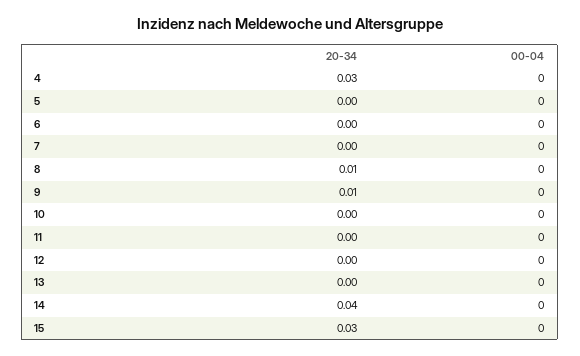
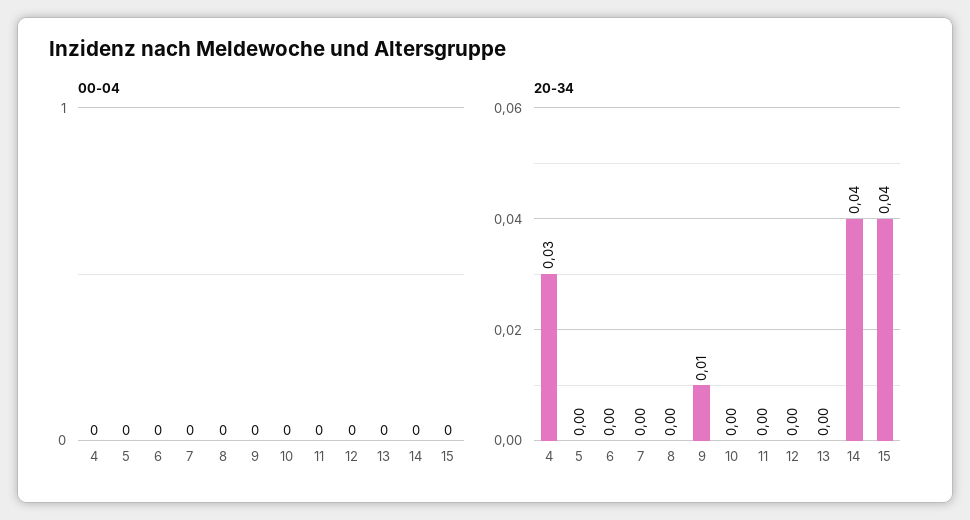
  {
    "20-34": {
      "4": 0.03,
      "5": 0,
      "6": 0,
      "7": 0,
-     "8": 0.01,
+     "8": 0,
      "9": 0.01,
      "10": 0,
      "11": 0,
      "12": 0,
      "13": 0,
      "14": 0.04,
-     "15": 0.03
+     "15": 0.04
    },
    "00-04": {
      "4": 0,
      "5": 0,
      "6": 0,
      "7": 0,
      "8": 0,
      "9": 0,
      "10": 0,
      "11": 0,
      "12": 0,
      "13": 0,
      "14": 0,
      "15": 0
    }
  }

